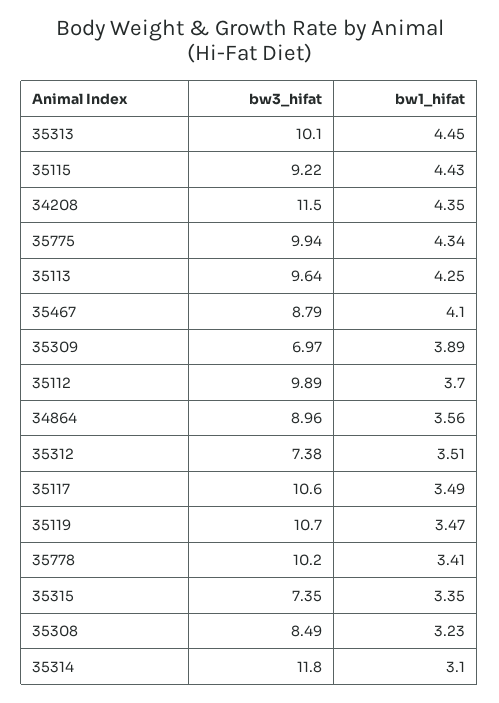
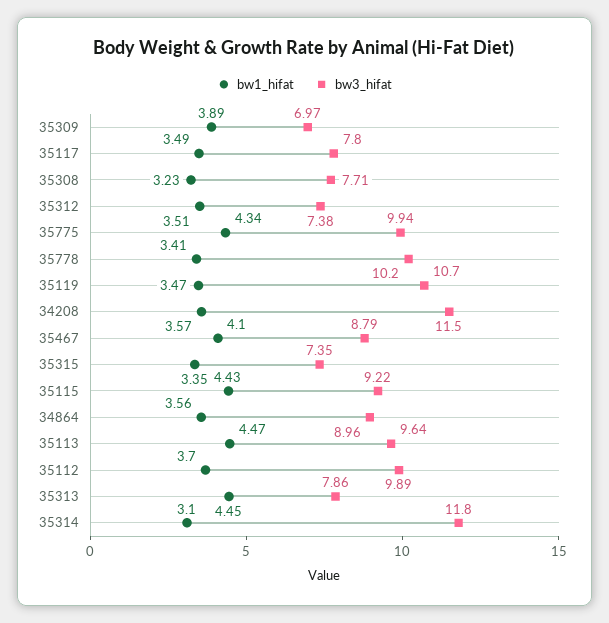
  {
    "bw3_hifat": {
-     "35313": 10.1,
+     "35313": 7.86,
      "35115": 9.22,
      "34208": 11.5,
      "35775": 9.94,
      "35113": 9.64,
      "35467": 8.79,
      "35309": 6.97,
      "35112": 9.89,
      "34864": 8.96,
      "35312": 7.38,
-     "35117": 10.6,
+     "35117": 7.8,
      "35119": 10.7,
      "35778": 10.2,
      "35315": 7.35,
-     "35308": 8.49,
+     "35308": 7.71,
      "35314": 11.8
    },
    "bw1_hifat": {
      "35313": 4.45,
      "35115": 4.43,
-     "34208": 4.35,
+     "34208": 3.57,
      "35775": 4.34,
-     "35113": 4.25,
+     "35113": 4.47,
      "35467": 4.1,
      "35309": 3.89,
      "35112": 3.7,
      "34864": 3.56,
      "35312": 3.51,
      "35117": 3.49,
      "35119": 3.47,
      "35778": 3.41,
      "35315": 3.35,
      "35308": 3.23,
      "35314": 3.1
    }
  }

